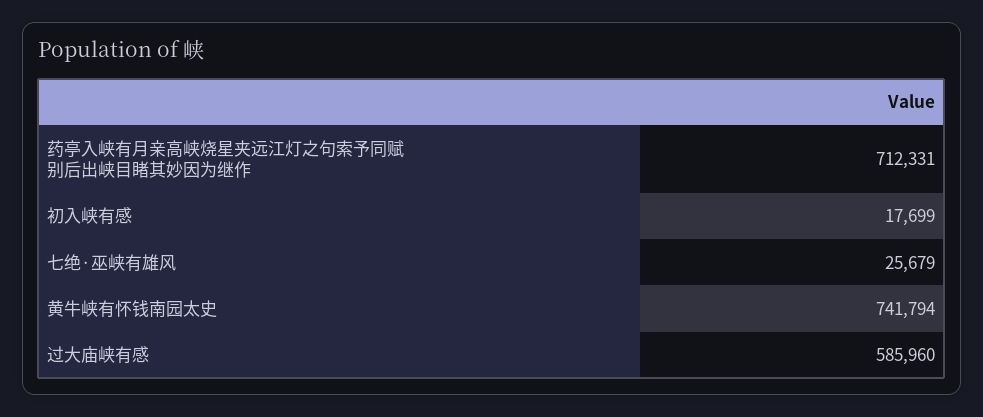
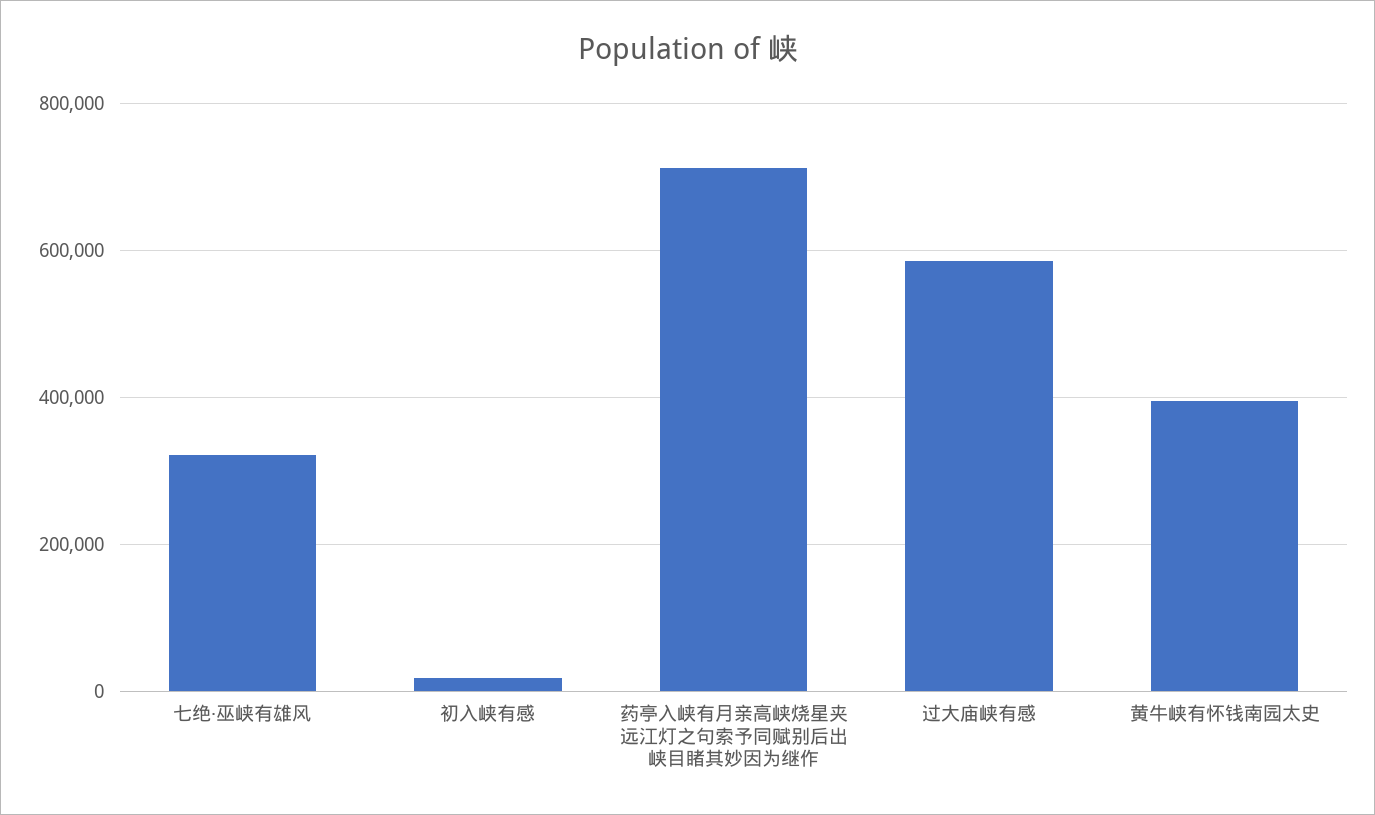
  {
    "药亭入峡有月亲高峡烧星夹远江灯之句索予同赋别后出峡目睹其妙因为继作": 712331,
    "初入峡有感": 17699,
-   "七绝·巫峡有雄风": 25679,
+   "七绝·巫峡有雄风": 320000,
-   "黄牛峡有怀钱南园太史": 741794,
+   "黄牛峡有怀钱南园太史": 400000,
    "过大庙峡有感": 585960
  }

